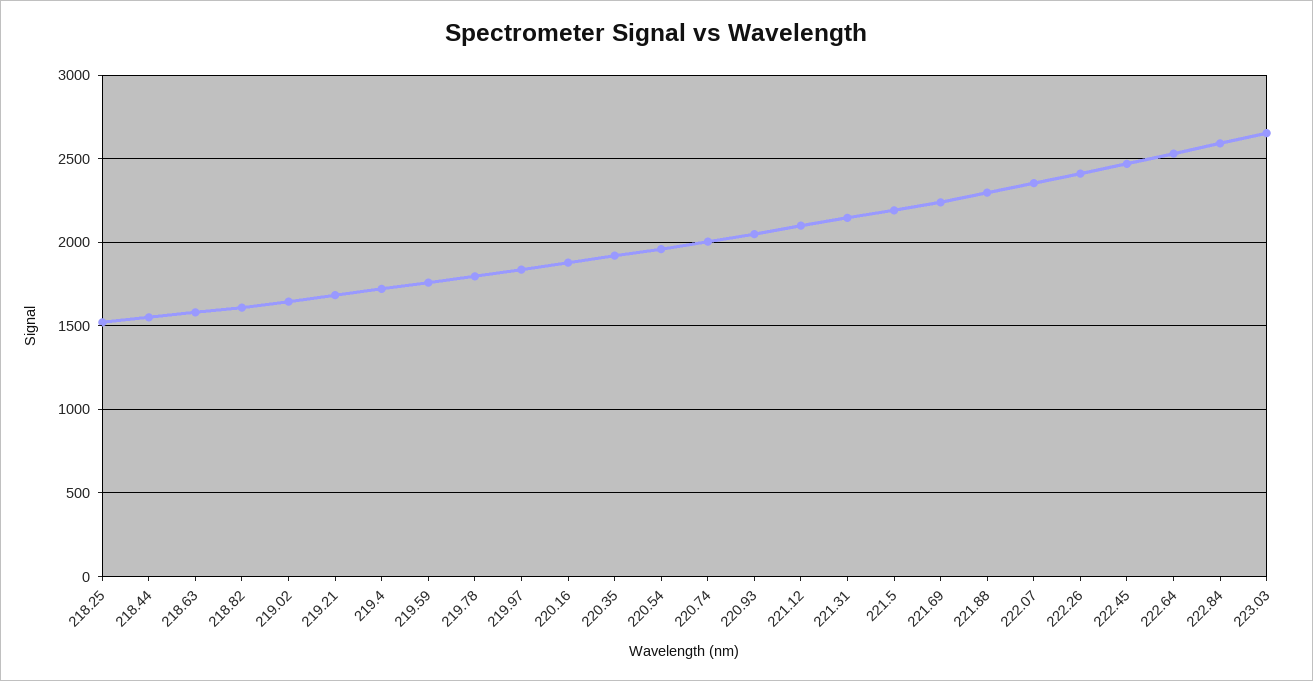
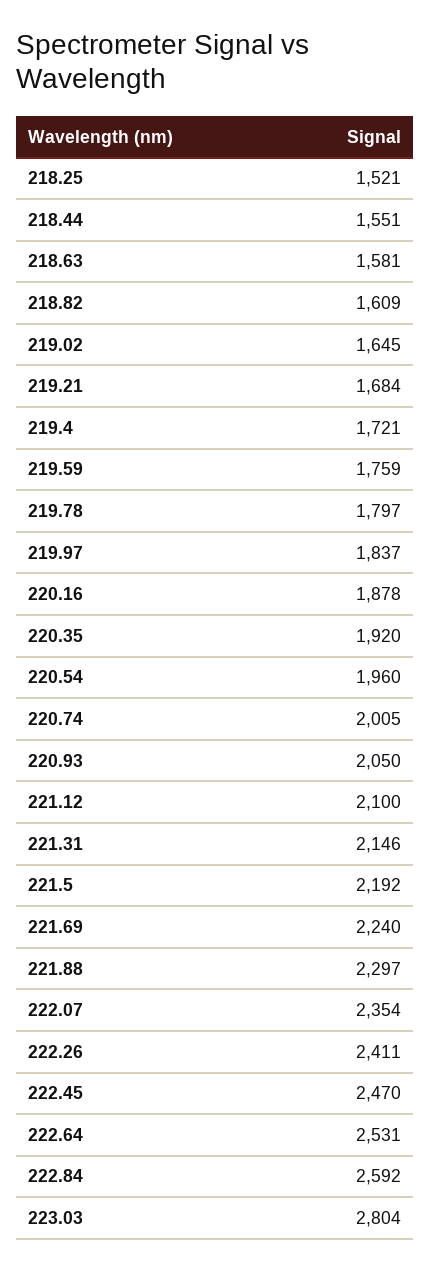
  {
    "218.25": 1521,
    "218.44": 1551,
    "218.63": 1581,
    "218.82": 1609,
    "219.02": 1645,
    "219.21": 1684,
    "219.4": 1721,
    "219.59": 1759,
    "219.78": 1797,
    "219.97": 1837,
    "220.16": 1878,
    "220.35": 1920,
    "220.54": 1960,
    "220.74": 2005,
    "220.93": 2050,
    "221.12": 2100,
    "221.31": 2146,
    "221.5": 2192,
    "221.69": 2240,
    "221.88": 2297,
    "222.07": 2354,
    "222.26": 2411,
    "222.45": 2470,
    "222.64": 2531,
    "222.84": 2592,
-   "223.03": 2650
+   "223.03": 2804
  }

